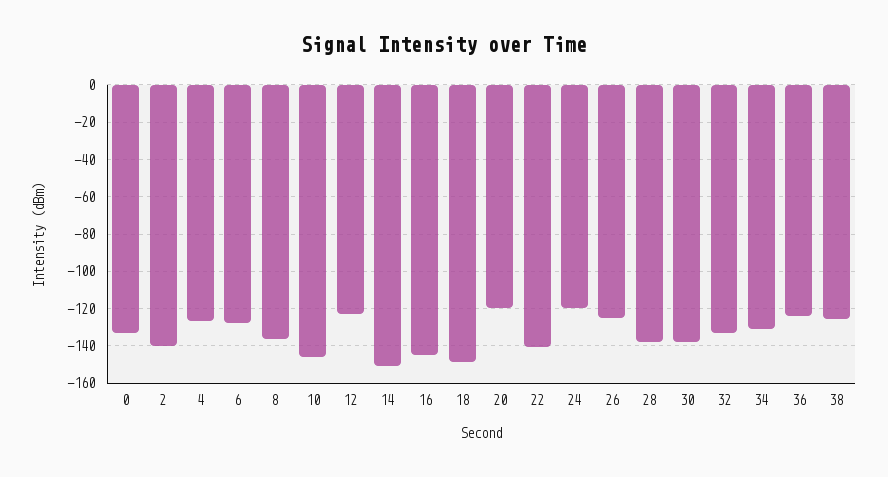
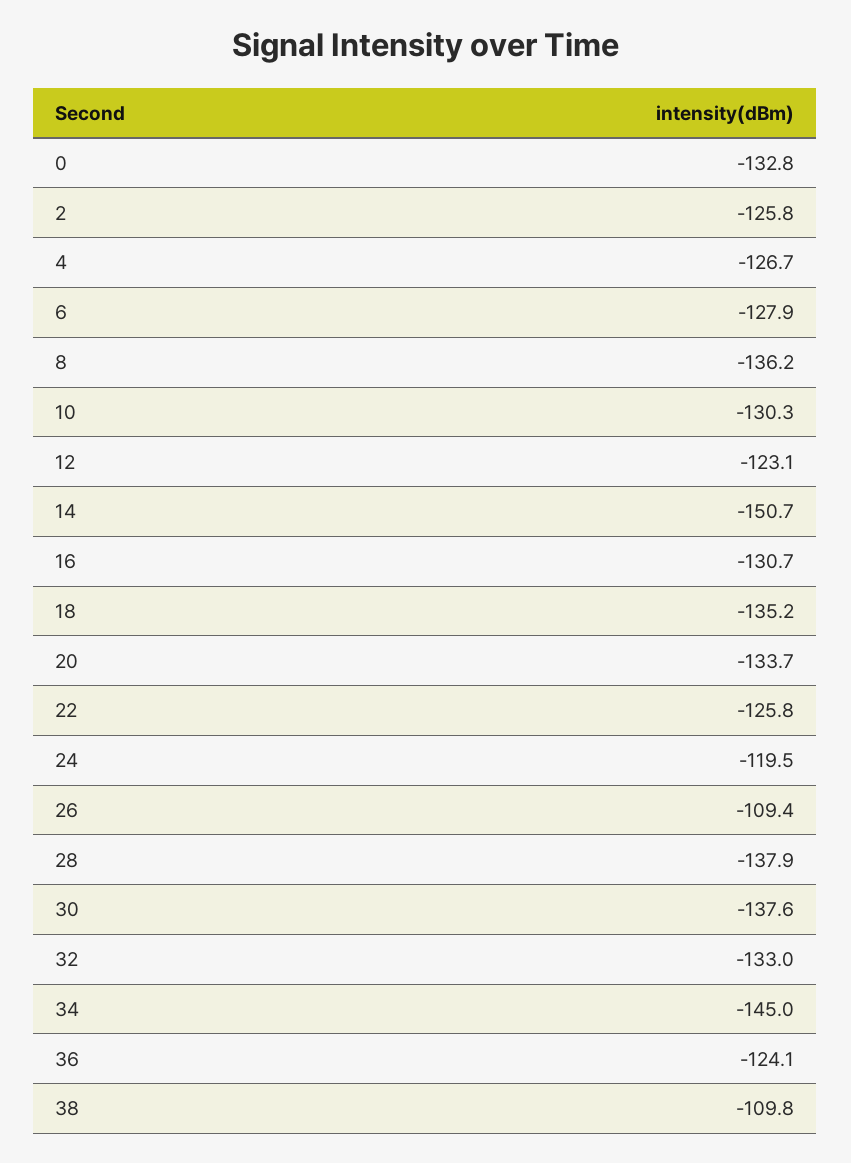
  {
    "0": -132.8,
-   "2": -140,
+   "2": -125.8,
    "4": -126.7,
    "6": -127.9,
    "8": -136.2,
-   "10": -145,
+   "10": -130.3,
    "12": -123.1,
    "14": -150.7,
-   "16": -145,
+   "16": -130.7,
-   "18": -150,
+   "18": -135.2,
-   "20": -120,
+   "20": -133.7,
-   "22": -140,
+   "22": -125.8,
    "24": -119.5,
-   "26": -125,
+   "26": -109.4,
    "28": -137.9,
    "30": -137.6,
    "32": -133,
-   "34": -130,
+   "34": -145,
    "36": -124.1,
-   "38": -125
+   "38": -109.8
  }

